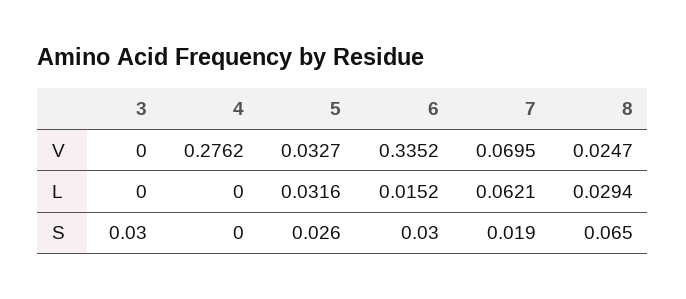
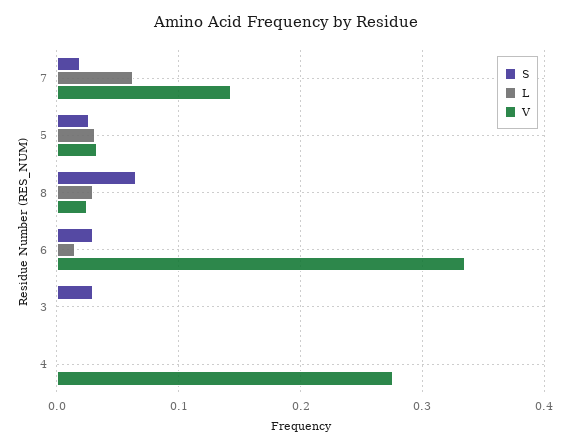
  {
    "V": {
      "3": 0,
      "4": 0.2762,
      "5": 0.0327,
      "6": 0.3352,
-     "7": 0.0695,
+     "7": 0.14,
      "8": 0.0247
    },
    "L": {
      "3": 0,
      "4": 0,
      "5": 0.0316,
      "6": 0.0152,
      "7": 0.0621,
      "8": 0.0294
    },
    "S": {
      "3": 0.03,
      "4": 0,
      "5": 0.026,
      "6": 0.03,
      "7": 0.019,
      "8": 0.065
    }
  }

